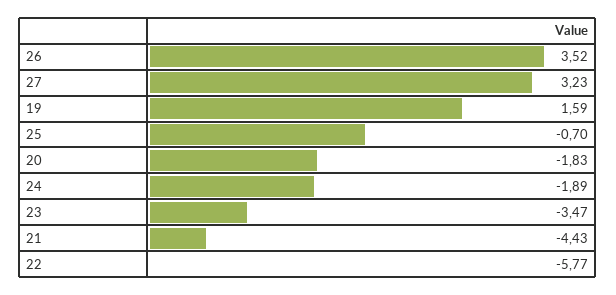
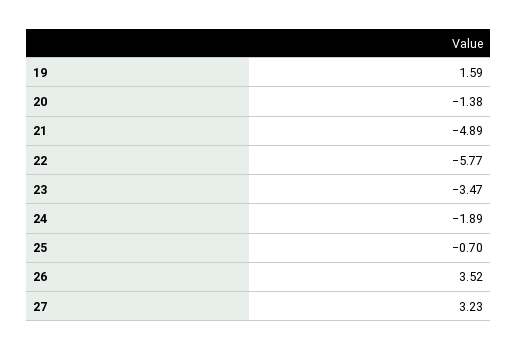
  {
    "26": 3.52,
    "27": 3.23,
    "19": 1.59,
    "25": -0.7,
-   "20": -1.83,
+   "20": -1.38,
    "24": -1.89,
    "23": -3.47,
-   "21": -4.43,
+   "21": -4.89,
    "22": -5.77
  }

